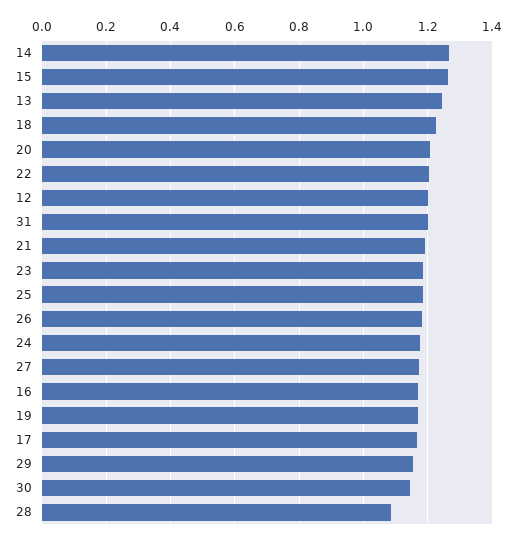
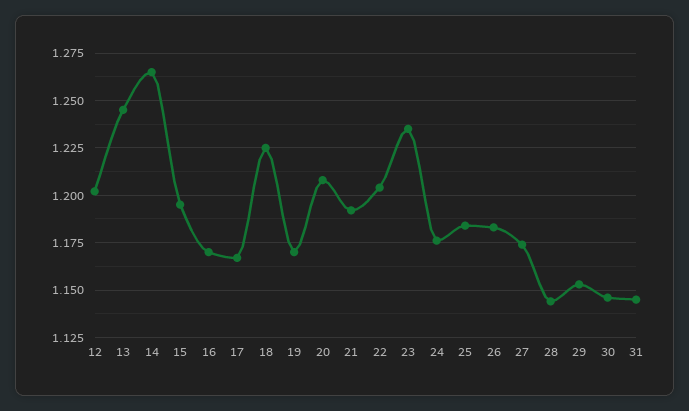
  {
    "14": 1.265,
-   "15": 1.26,
+   "15": 1.195,
    "13": 1.245,
    "18": 1.225,
    "20": 1.21,
    "22": 1.205,
    "12": 1.2,
-   "31": 1.2,
+   "31": 1.145,
    "21": 1.19,
-   "23": 1.18,
+   "23": 1.235,
    "25": 1.185,
    "26": 1.185,
    "24": 1.175,
    "27": 1.175,
    "16": 1.17,
    "19": 1.17,
    "17": 1.165,
    "29": 1.155,
    "30": 1.145,
-   "28": 1.08
+   "28": 1.145
  }

